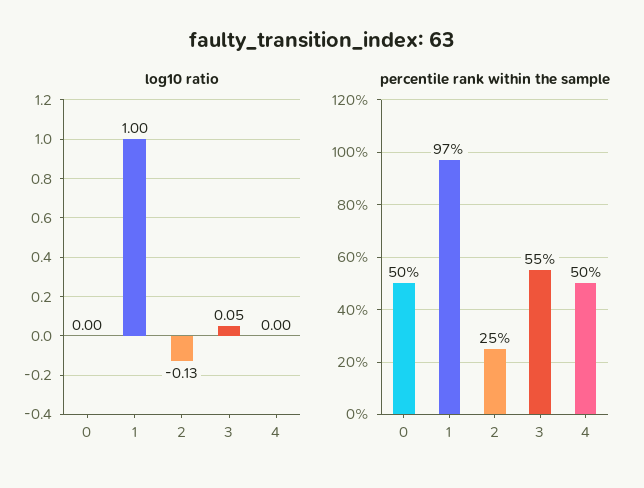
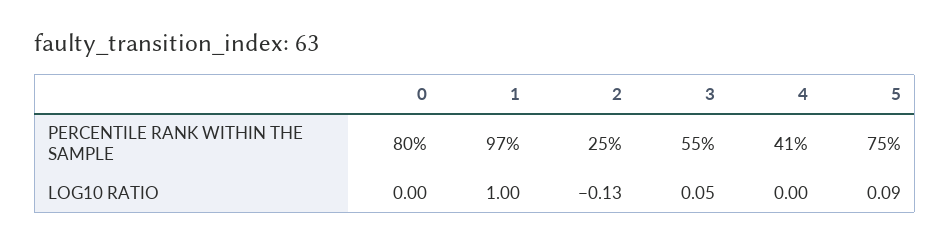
  {
    "log10 ratio": {
      "0": 0,
      "1": 1,
      "2": -0.13,
      "3": 0.05,
-     "4": 0
+     "4": 0,
+     "5": 0.09
    },
    "percentile rank within the sample": {
-     "0": 50,
+     "0": 80,
      "1": 97,
      "2": 25,
      "3": 55,
-     "4": 50
+     "4": 41,
+     "5": 75
    }
  }

